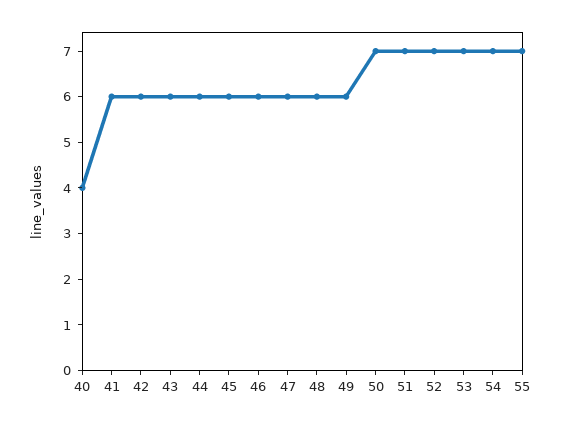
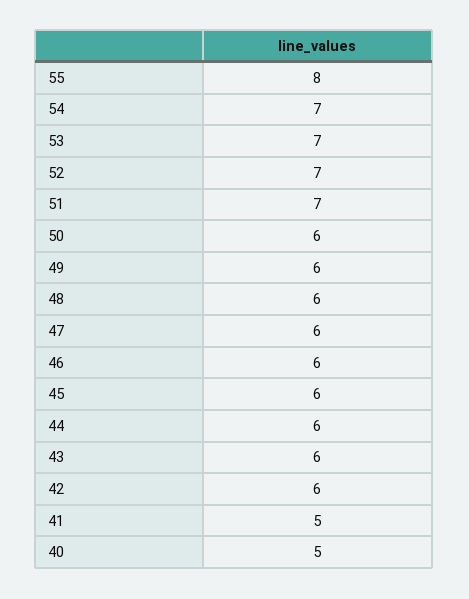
  {
-   "40": 4,
+   "40": 5,
-   "41": 6,
+   "41": 5,
    "42": 6,
    "43": 6,
    "44": 6,
    "45": 6,
    "46": 6,
    "47": 6,
    "48": 6,
    "49": 6,
-   "50": 7,
+   "50": 6,
    "51": 7,
    "52": 7,
    "53": 7,
    "54": 7,
-   "55": 7
+   "55": 8
  }

